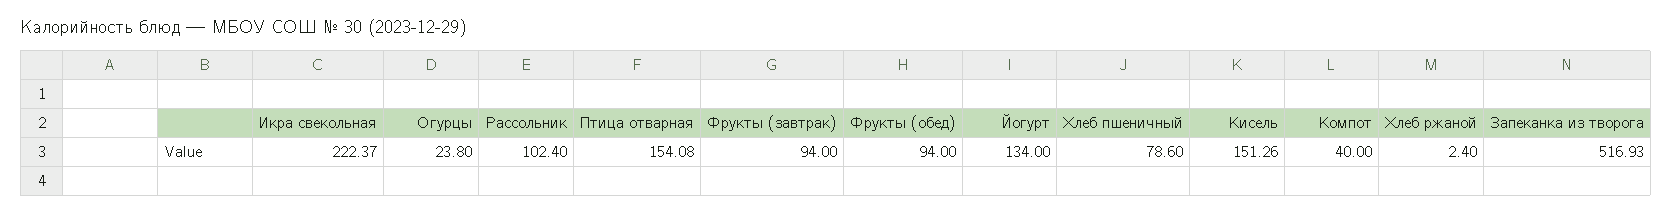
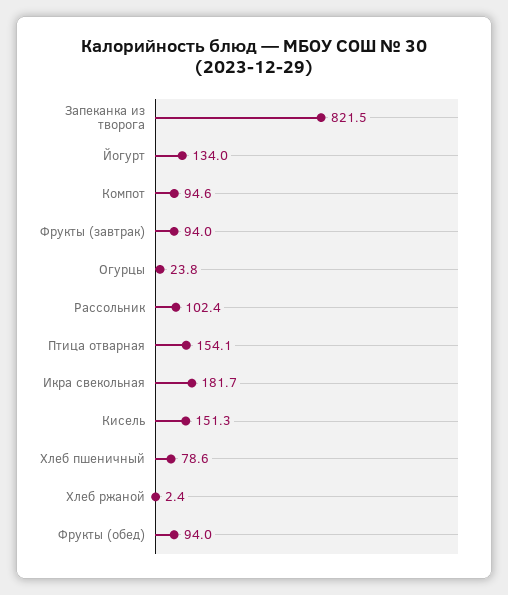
  {
-   "Икра свекольная": 222.37,
+   "Икра свекольная": 181.7,
    "Огурцы": 23.8,
    "Рассольник": 102.4,
    "Птица отварная": 154.08,
    "Фрукты (завтрак)": 94,
    "Фрукты (обед)": 94,
    "Йогурт": 134,
    "Хлеб пшеничный": 78.6,
    "Кисель": 151.26,
-   "Компот": 40,
+   "Компот": 94.6,
    "Хлеб ржаной": 2.4,
-   "Запеканка из творога": 516.93
+   "Запеканка из творога": 821.5
  }

